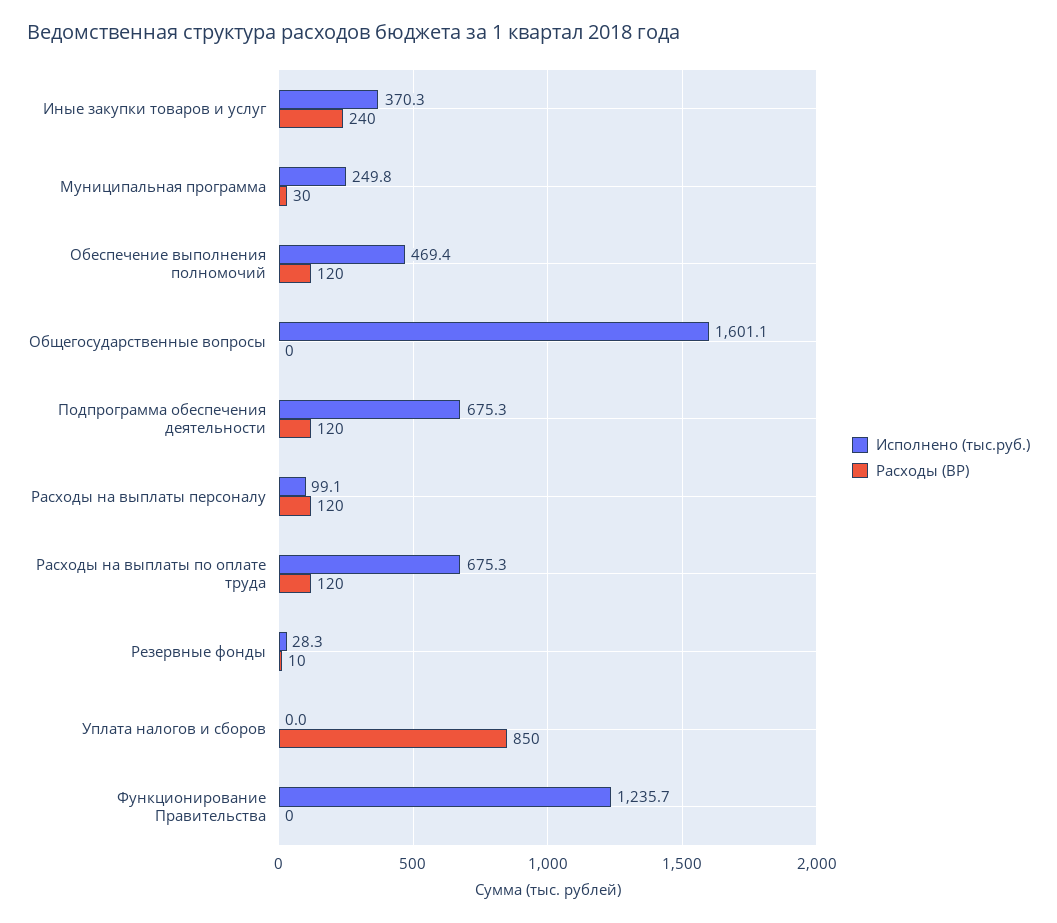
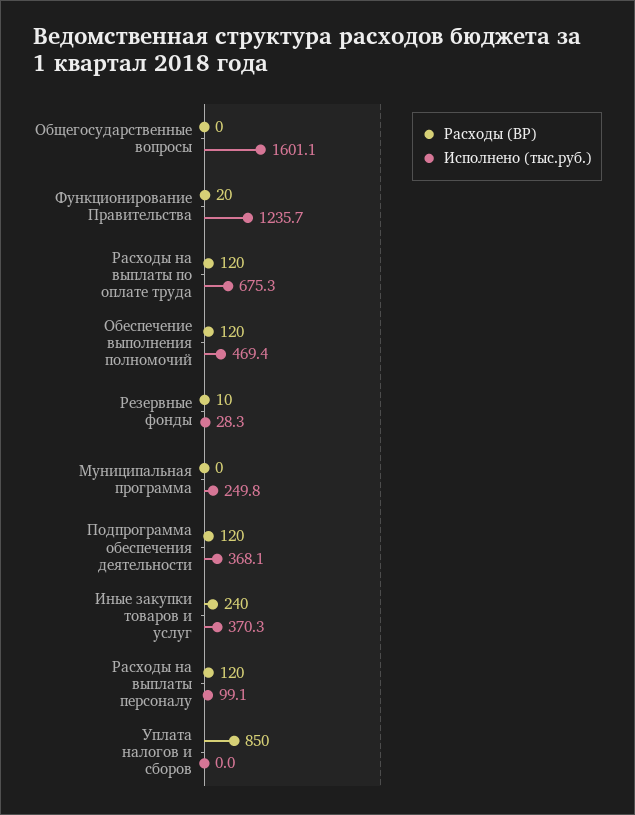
  {
    "Исполнено (тыс.руб.)": {
      "Иные закупки товаров и услуг": 370.3,
      "Муниципальная программа": 249.8,
      "Обеспечение выполнения полномочий": 469.4,
      "Общегосударственные вопросы": 1601.1,
-     "Подпрограмма обеспечения деятельности": 675.3,
+     "Подпрограмма обеспечения деятельности": 368.1,
      "Расходы на выплаты персоналу": 99.1,
      "Расходы на выплаты по оплате труда": 675.3,
      "Резервные фонды": 28.3,
      "Уплата налогов и сборов": 0,
      "Функционирование Правительства": 1235.7
    },
    "Расходы (ВР)": {
      "Иные закупки товаров и услуг": 240,
-     "Муниципальная программа": 30,
+     "Муниципальная программа": 0,
      "Обеспечение выполнения полномочий": 120,
      "Общегосударственные вопросы": 0,
      "Подпрограмма обеспечения деятельности": 120,
      "Расходы на выплаты персоналу": 120,
      "Расходы на выплаты по оплате труда": 120,
      "Резервные фонды": 10,
      "Уплата налогов и сборов": 850,
-     "Функционирование Правительства": 0
+     "Функционирование Правительства": 20
    }
  }

